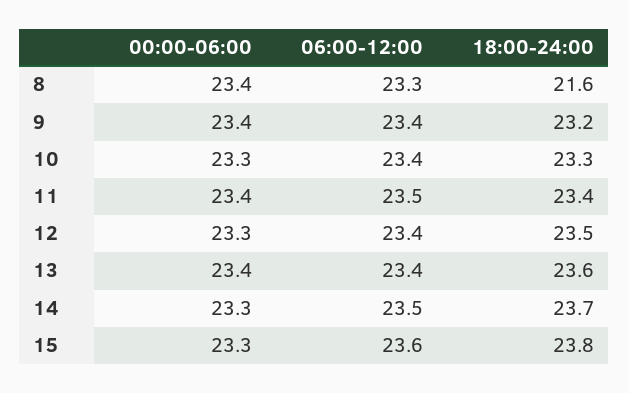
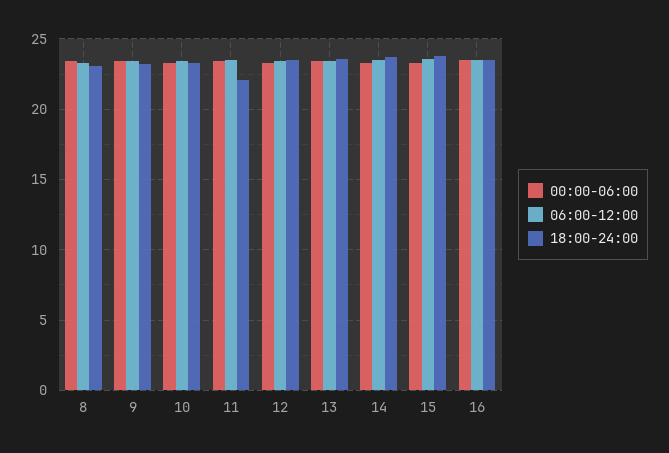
  {
    "00:00-06:00": {
      "8": 23.4,
      "9": 23.4,
      "10": 23.3,
      "11": 23.4,
      "12": 23.3,
      "13": 23.4,
      "14": 23.3,
-     "15": 23.3
+     "15": 23.3,
+     "16": 23.5
    },
    "06:00-12:00": {
      "8": 23.3,
      "9": 23.4,
      "10": 23.4,
      "11": 23.5,
      "12": 23.4,
      "13": 23.4,
      "14": 23.5,
-     "15": 23.6
+     "15": 23.6,
+     "16": 23.5
    },
    "18:00-24:00": {
-     "8": 21.6,
+     "8": 23,
      "9": 23.2,
      "10": 23.3,
-     "11": 23.4,
+     "11": 22,
      "12": 23.5,
      "13": 23.6,
      "14": 23.7,
-     "15": 23.8
+     "15": 23.8,
+     "16": 23.5
    }
  }

